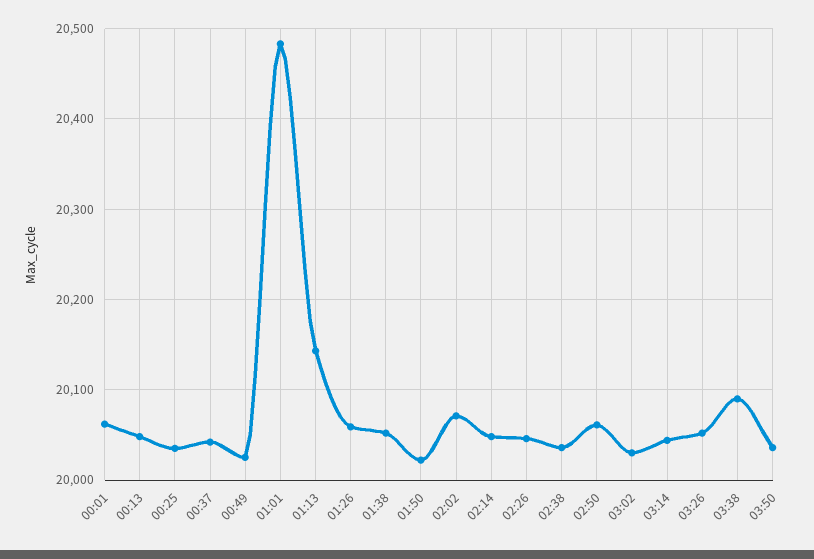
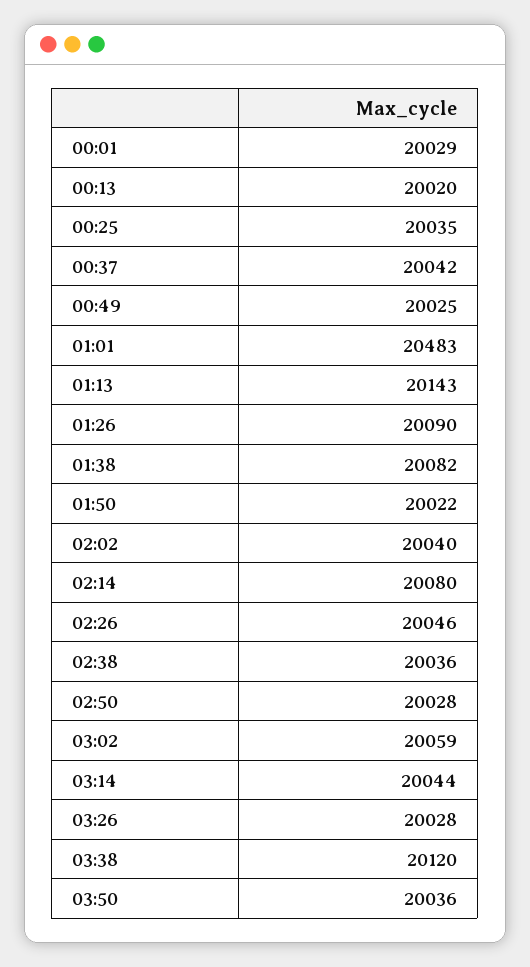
  {
-   "00:01": 20060,
+   "00:01": 20029,
-   "00:13": 20050,
+   "00:13": 20020,
    "00:25": 20035,
    "00:37": 20042,
    "00:49": 20025,
    "01:01": 20483,
    "01:13": 20143,
-   "01:26": 20060,
+   "01:26": 20090,
-   "01:38": 20050,
+   "01:38": 20082,
    "01:50": 20022,
-   "02:02": 20070,
+   "02:02": 20040,
-   "02:14": 20050,
+   "02:14": 20080,
    "02:26": 20046,
    "02:38": 20036,
-   "02:50": 20060,
+   "02:50": 20028,
-   "03:02": 20030,
+   "03:02": 20059,
    "03:14": 20044,
-   "03:26": 20050,
+   "03:26": 20028,
-   "03:38": 20090,
+   "03:38": 20120,
    "03:50": 20036
  }

